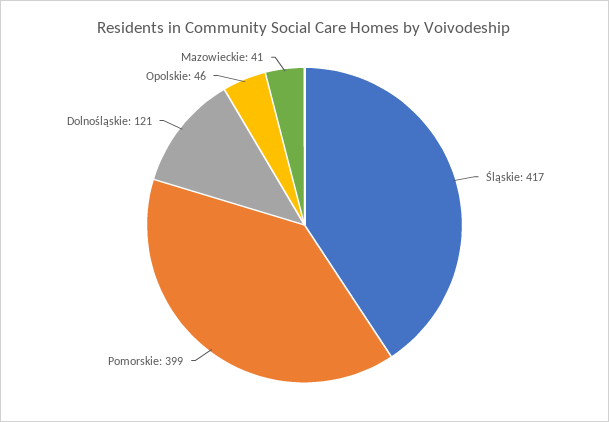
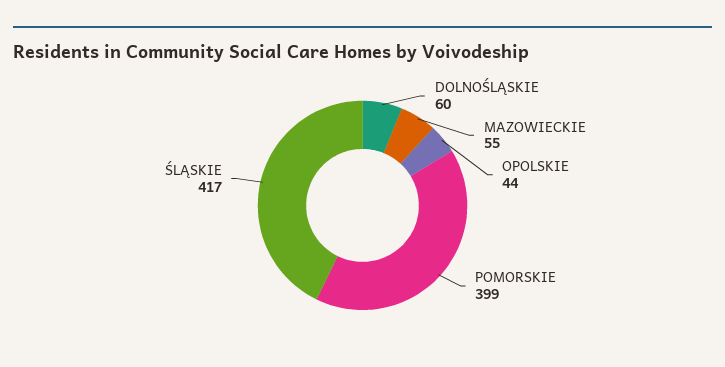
  {
    "Śląskie": 417,
    "Pomorskie": 399,
-   "Dolnośląskie": 121,
+   "Dolnośląskie": 60,
-   "Opolskie": 46,
+   "Opolskie": 44,
-   "Mazowieckie": 41
+   "Mazowieckie": 55
  }

